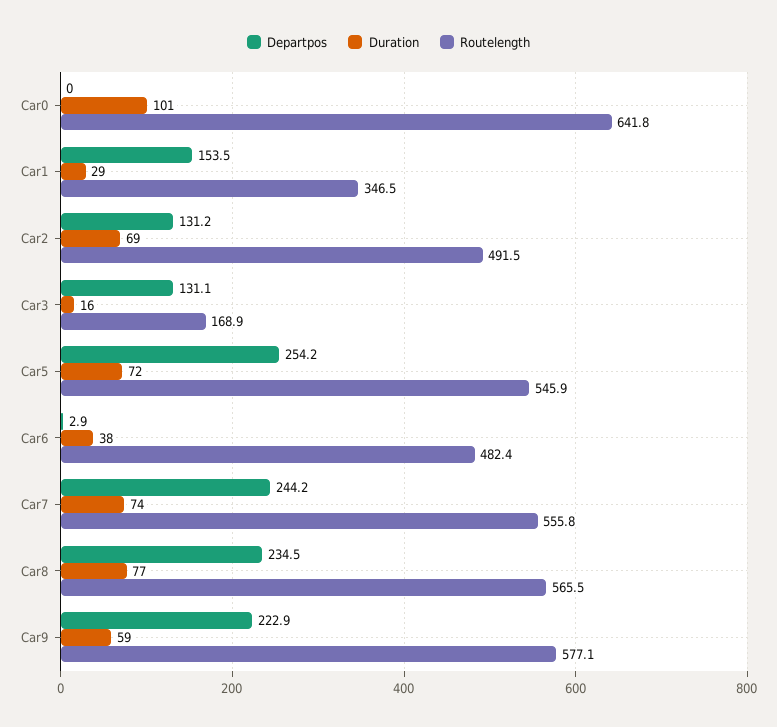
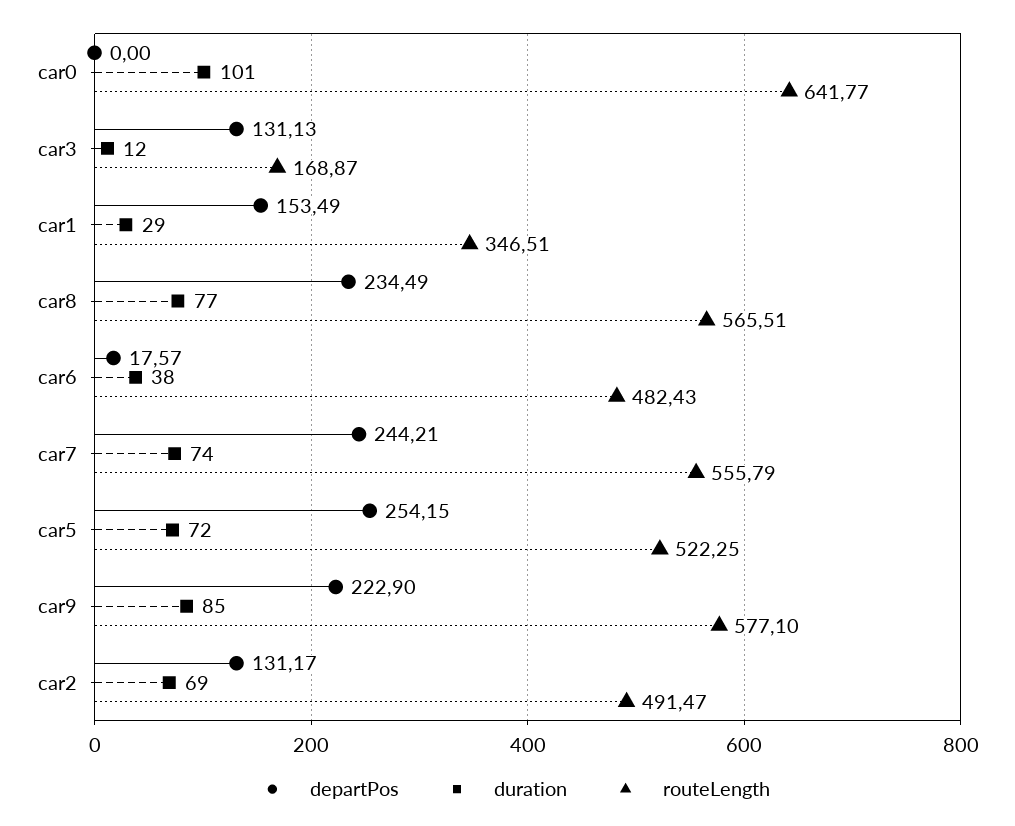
  {
    "Departpos": {
      "Car0": 0,
      "Car1": 153.49,
      "Car2": 131.17,
      "Car3": 131.13,
      "Car5": 254.15,
-     "Car6": 2.9,
+     "Car6": 17.57,
      "Car7": 244.21,
      "Car8": 234.49,
      "Car9": 222.9
    },
    "Duration": {
      "Car0": 101,
      "Car1": 29,
      "Car2": 69,
-     "Car3": 16,
+     "Car3": 12,
      "Car5": 72,
      "Car6": 38,
      "Car7": 74,
      "Car8": 77,
-     "Car9": 59
+     "Car9": 85
    },
    "Routelength": {
      "Car0": 641.77,
      "Car1": 346.51,
      "Car2": 491.47,
      "Car3": 168.87,
-     "Car5": 545.9,
+     "Car5": 522.25,
      "Car6": 482.43,
      "Car7": 555.79,
      "Car8": 565.51,
      "Car9": 577.1
    }
  }

